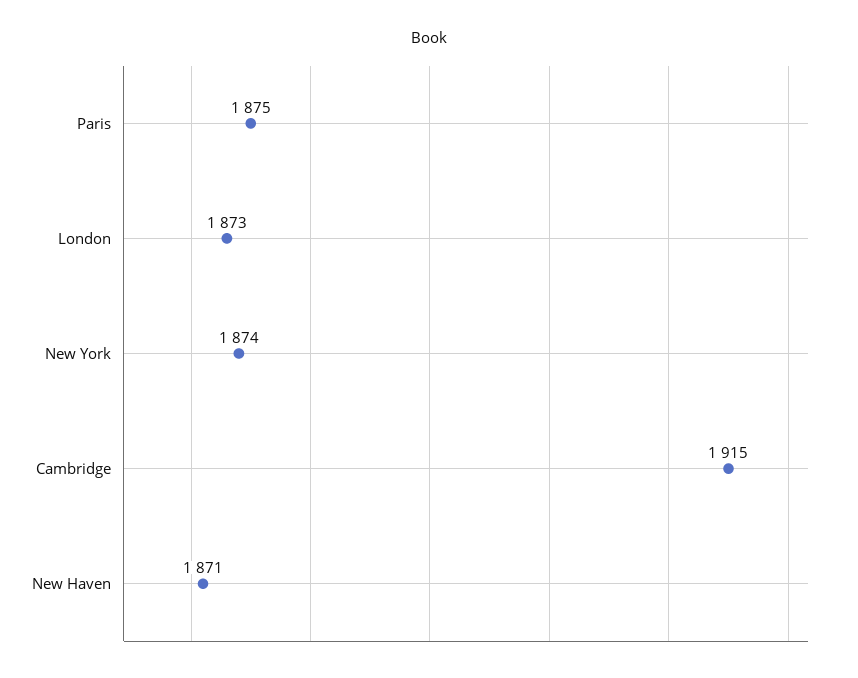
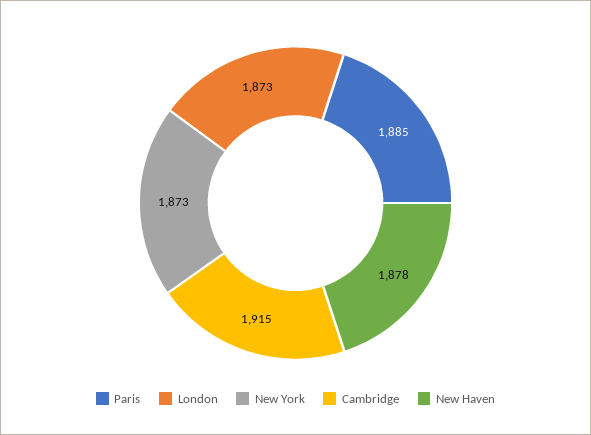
  {
-   "Paris": 1875,
+   "Paris": 1885,
    "London": 1873,
-   "New York": 1874,
+   "New York": 1873,
    "Cambridge": 1915,
-   "New Haven": 1871
+   "New Haven": 1878
  }

